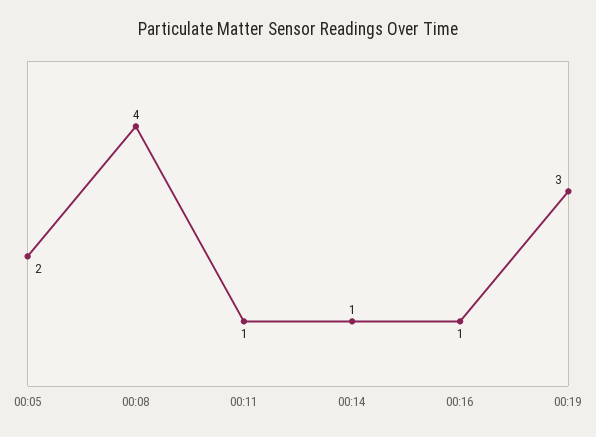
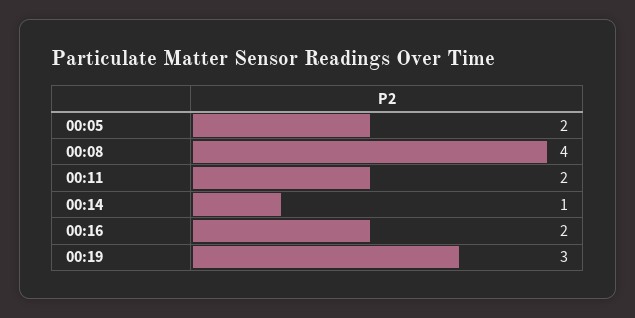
  {
    "00:05": 2,
    "00:08": 4,
-   "00:11": 1,
+   "00:11": 2,
    "00:14": 1,
-   "00:16": 1,
+   "00:16": 2,
    "00:19": 3
  }

